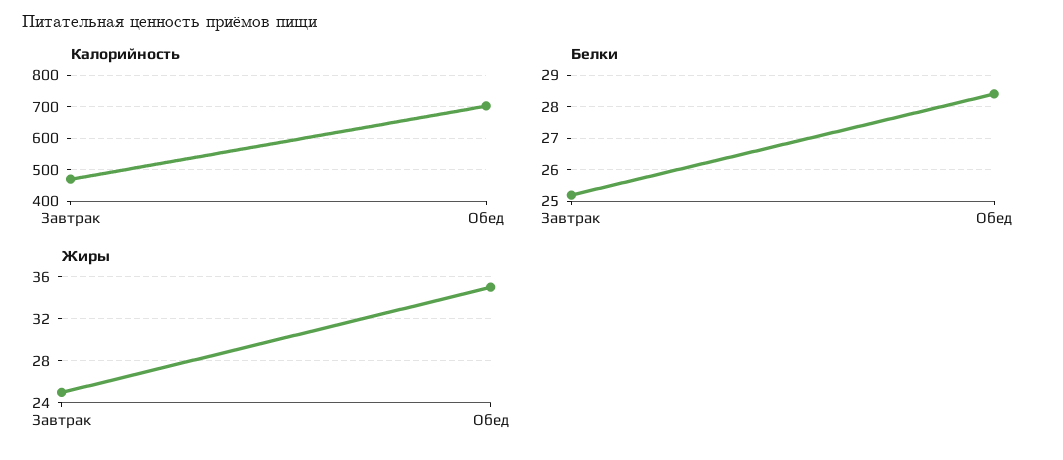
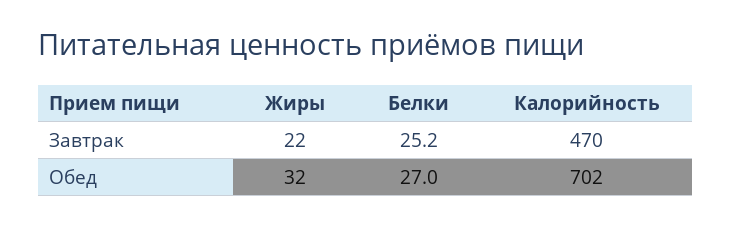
  {
    "Калорийность": {
      "Завтрак": 470,
      "Обед": 702
    },
    "Белки": {
      "Завтрак": 25.2,
-     "Обед": 28.5
+     "Обед": 27
    },
    "Жиры": {
-     "Завтрак": 25,
+     "Завтрак": 22,
-     "Обед": 35
+     "Обед": 32
    }
  }

